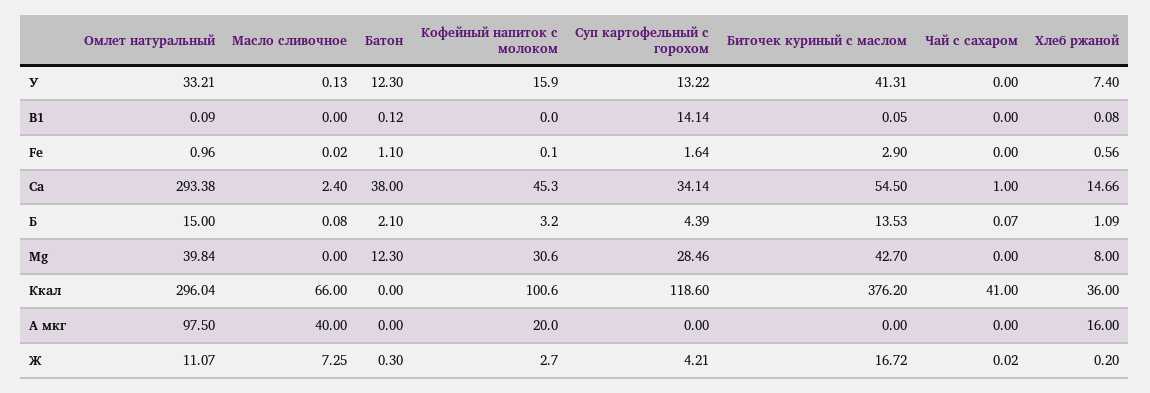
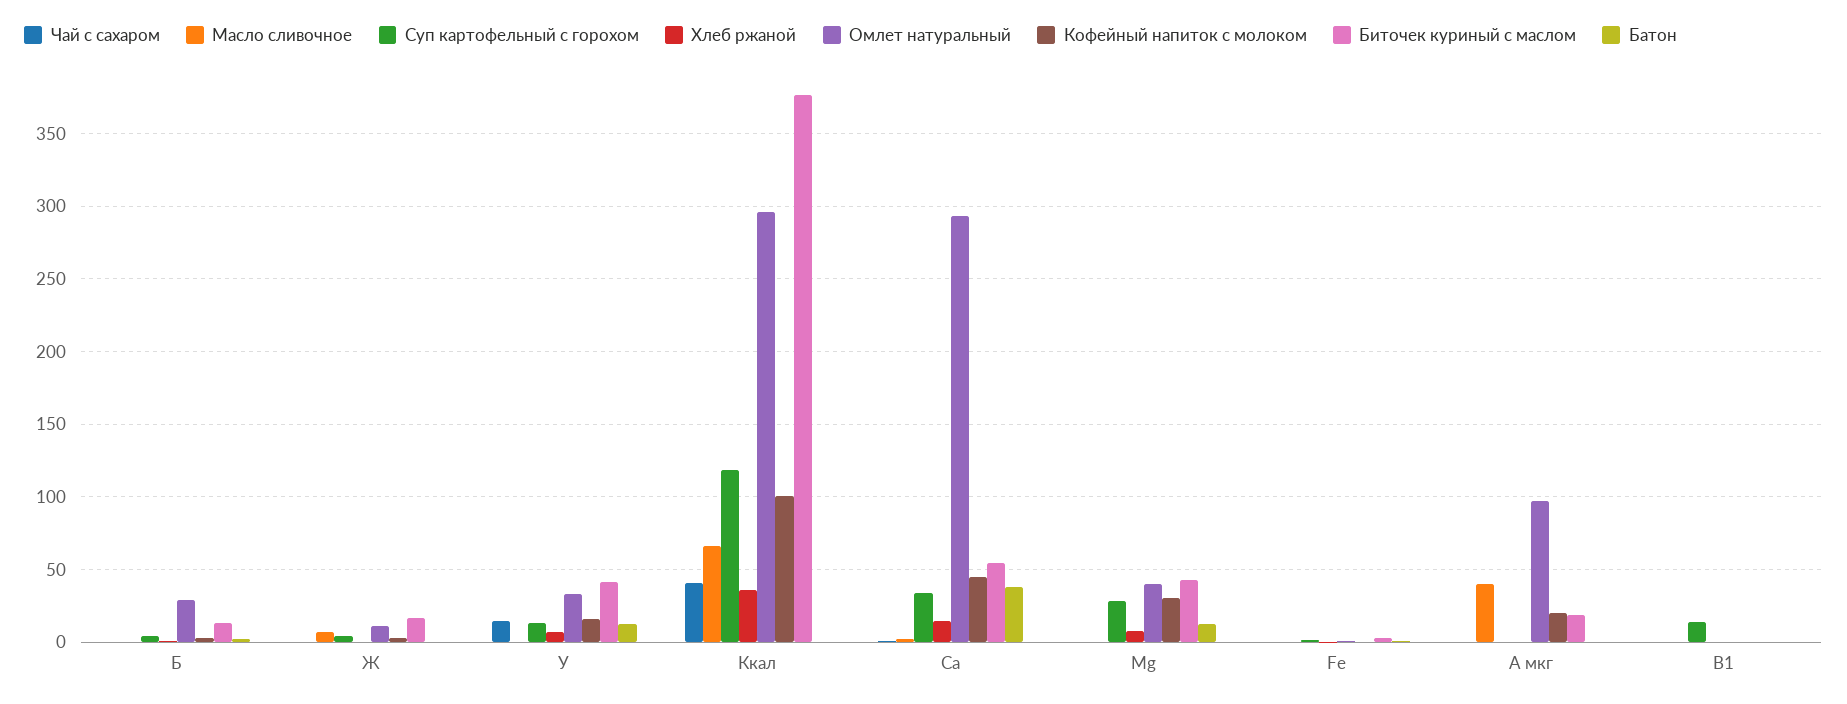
  {
    "Омлет натуральный": {
      "У": 33.21,
      "B1": 0.09,
      "Fe": 0.96,
      "Ca": 293.38,
-     "Б": 15,
+     "Б": 30,
      "Mg": 39.84,
      "Ккал": 296.04,
      "A мкг": 97.5,
      "Ж": 11.07
    },
    "Масло сливочное": {
      "У": 0.13,
      "B1": 0,
      "Fe": 0.02,
      "Ca": 2.4,
      "Б": 0.08,
      "Mg": 0,
      "Ккал": 66,
      "A мкг": 40,
      "Ж": 7.25
    },
    "Батон": {
      "У": 12.3,
      "B1": 0.12,
      "Fe": 1.1,
      "Ca": 38,
      "Б": 2.1,
      "Mg": 12.3,
      "Ккал": 0,
      "A мкг": 0,
      "Ж": 0.3
    },
    "Кофейный напиток с молоком": {
      "У": 15.9,
      "B1": 0,
      "Fe": 0.1,
      "Ca": 45.3,
      "Б": 3.2,
      "Mg": 30.6,
      "Ккал": 100.6,
      "A мкг": 20,
      "Ж": 2.7
    },
    "Суп картофельный с горохом": {
      "У": 13.22,
      "B1": 14.14,
      "Fe": 1.64,
      "Ca": 34.14,
      "Б": 4.39,
      "Mg": 28.46,
      "Ккал": 118.6,
      "A мкг": 0,
      "Ж": 4.21
    },
    "Биточек куриный с маслом": {
      "У": 41.31,
      "B1": 0.05,
      "Fe": 2.9,
      "Ca": 54.5,
      "Б": 13.53,
      "Mg": 42.7,
      "Ккал": 376.2,
-     "A мкг": 0,
+     "A мкг": 20,
      "Ж": 16.72
    },
    "Чай с сахаром": {
-     "У": 0,
+     "У": 15,
      "B1": 0,
      "Fe": 0,
      "Ca": 1,
      "Б": 0.07,
      "Mg": 0,
      "Ккал": 41,
      "A мкг": 0,
      "Ж": 0.02
    },
    "Хлеб ржаной": {
      "У": 7.4,
      "B1": 0.08,
      "Fe": 0.56,
      "Ca": 14.66,
      "Б": 1.09,
      "Mg": 8,
      "Ккал": 36,
-     "A мкг": 16,
+     "A мкг": 0,
      "Ж": 0.2
    }
  }

